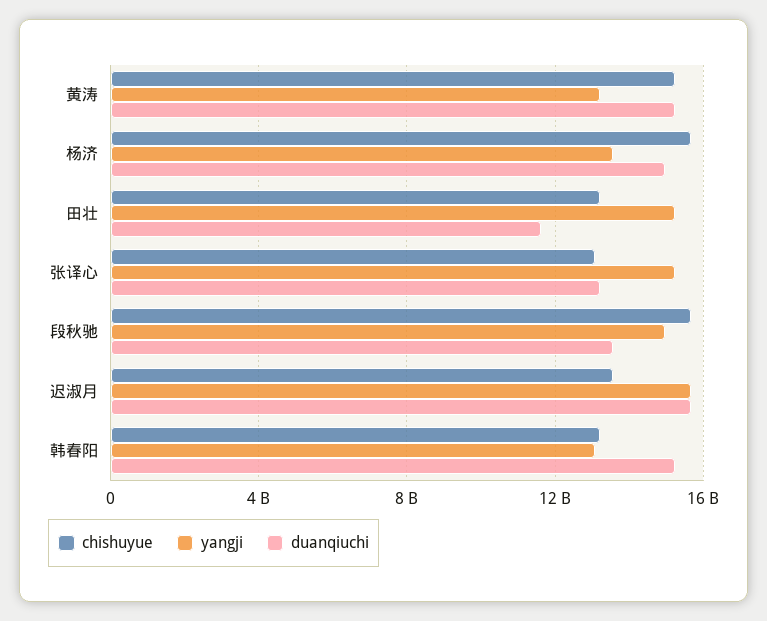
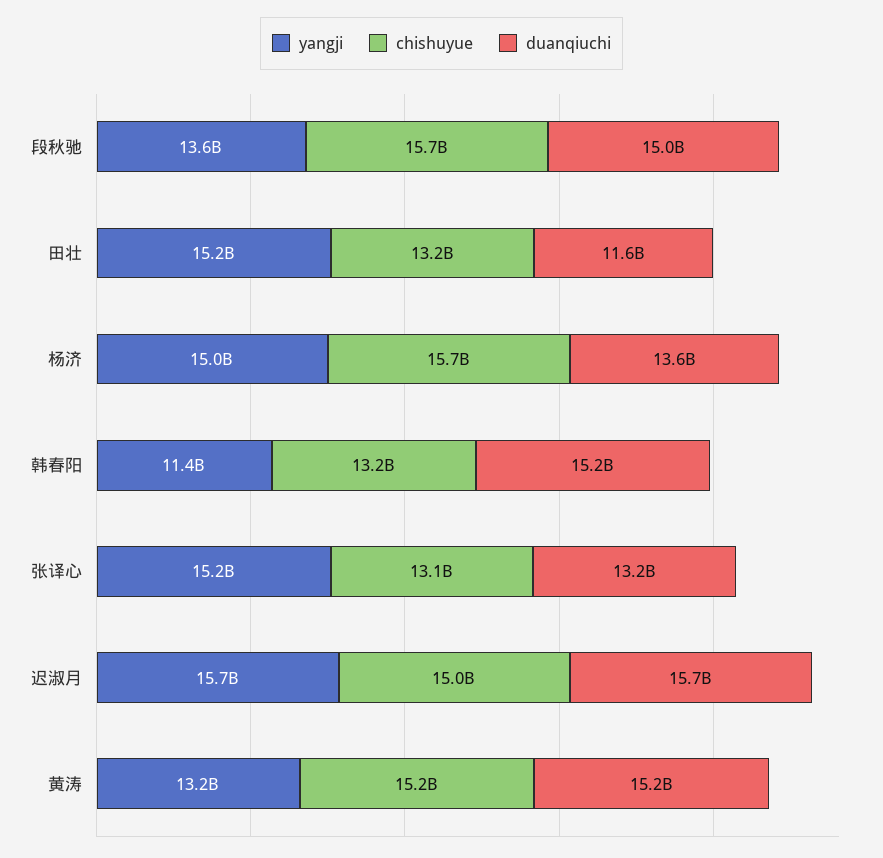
  {
    "chishuyue": {
      "黄涛": 15200000000,
      "杨济": 15700000000,
      "田壮": 13200000000,
      "张译心": 13100000000,
      "段秋驰": 15700000000,
-     "迟淑月": 13500000000,
+     "迟淑月": 15000000000,
      "韩春阳": 13200000000
    },
    "yangji": {
      "黄涛": 13200000000,
-     "杨济": 13500000000,
+     "杨济": 15000000000,
      "田壮": 15200000000,
      "张译心": 15200000000,
-     "段秋驰": 15000000000,
+     "段秋驰": 13600000000,
      "迟淑月": 15700000000,
-     "韩春阳": 13000000000
+     "韩春阳": 11400000000
    },
    "duanqiuchi": {
      "黄涛": 15200000000,
-     "杨济": 15000000000,
+     "杨济": 13600000000,
      "田壮": 11600000000,
      "张译心": 13200000000,
-     "段秋驰": 13500000000,
+     "段秋驰": 15000000000,
      "迟淑月": 15700000000,
      "韩春阳": 15200000000
    }
  }

